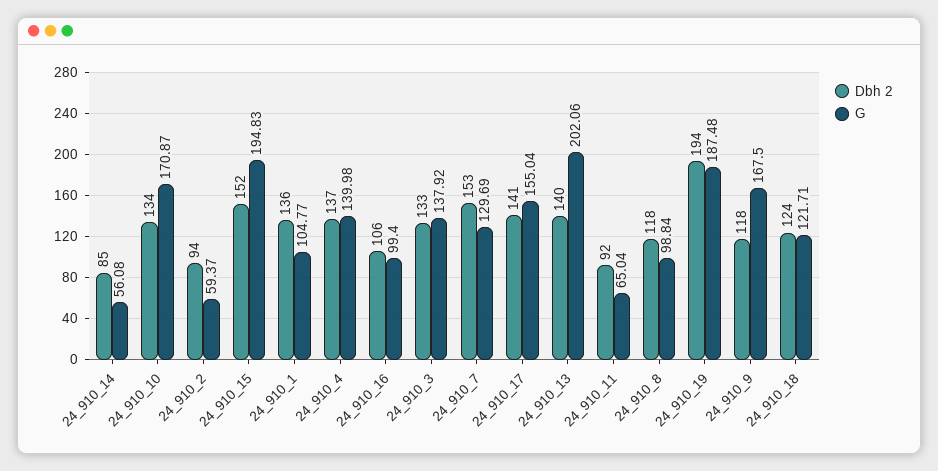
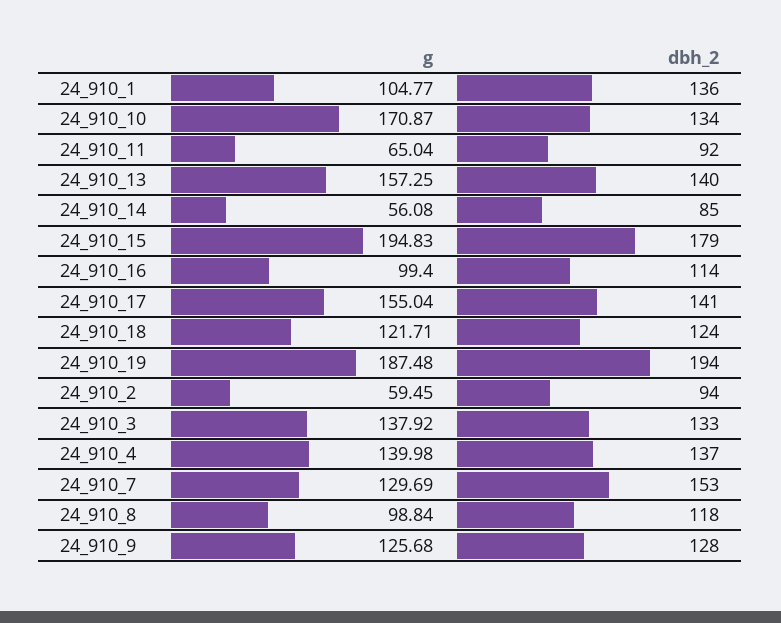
  {
    "Dbh 2": {
      "24_910_14": 85,
      "24_910_10": 134,
      "24_910_2": 94,
-     "24_910_15": 152,
+     "24_910_15": 179,
      "24_910_1": 136,
      "24_910_4": 137,
-     "24_910_16": 106,
+     "24_910_16": 114,
      "24_910_3": 133,
      "24_910_7": 153,
      "24_910_17": 141,
      "24_910_13": 140,
      "24_910_11": 92,
      "24_910_8": 118,
      "24_910_19": 194,
-     "24_910_9": 118,
+     "24_910_9": 128,
      "24_910_18": 124
    },
    "G": {
      "24_910_14": 56.08,
      "24_910_10": 170.87,
-     "24_910_2": 59.37,
+     "24_910_2": 59.45,
      "24_910_15": 194.83,
      "24_910_1": 104.77,
      "24_910_4": 139.98,
      "24_910_16": 99.4,
      "24_910_3": 137.92,
      "24_910_7": 129.69,
      "24_910_17": 155.04,
-     "24_910_13": 202.06,
+     "24_910_13": 157.25,
      "24_910_11": 65.04,
      "24_910_8": 98.84,
      "24_910_19": 187.48,
-     "24_910_9": 167.5,
+     "24_910_9": 125.68,
      "24_910_18": 121.71
    }
  }

